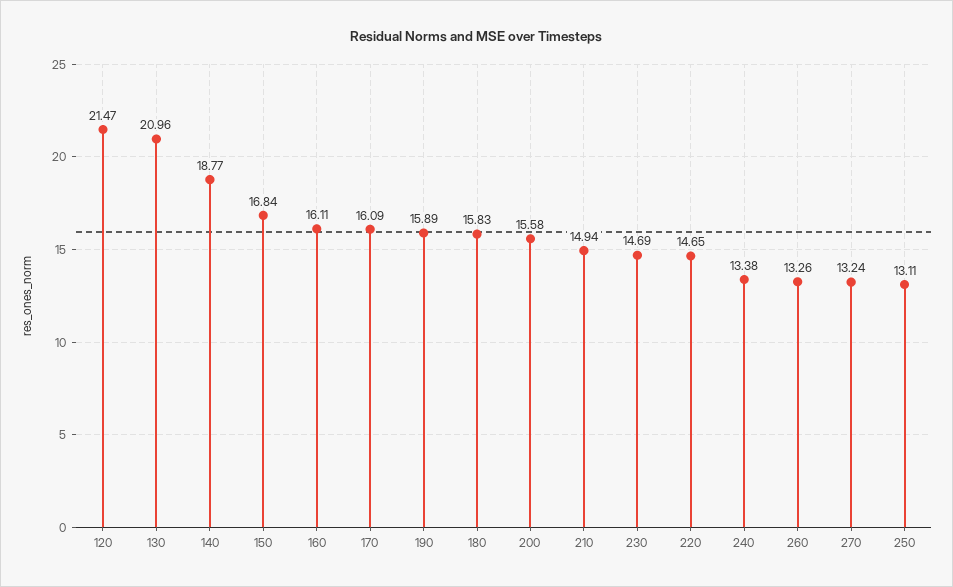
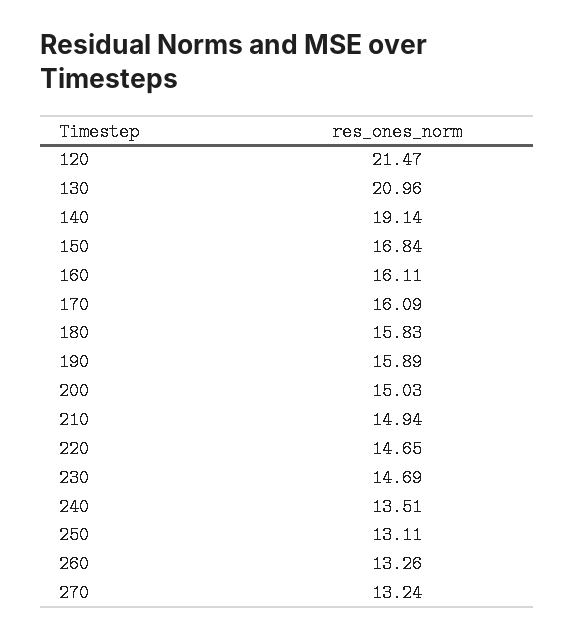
  {
    "120": 21.47,
    "130": 20.96,
-   "140": 18.77,
+   "140": 19.14,
    "150": 16.84,
    "160": 16.11,
    "170": 16.09,
    "190": 15.89,
    "180": 15.83,
-   "200": 15.58,
+   "200": 15.03,
    "210": 14.94,
    "230": 14.69,
    "220": 14.65,
-   "240": 13.38,
+   "240": 13.51,
    "260": 13.26,
    "270": 13.24,
    "250": 13.11
  }

